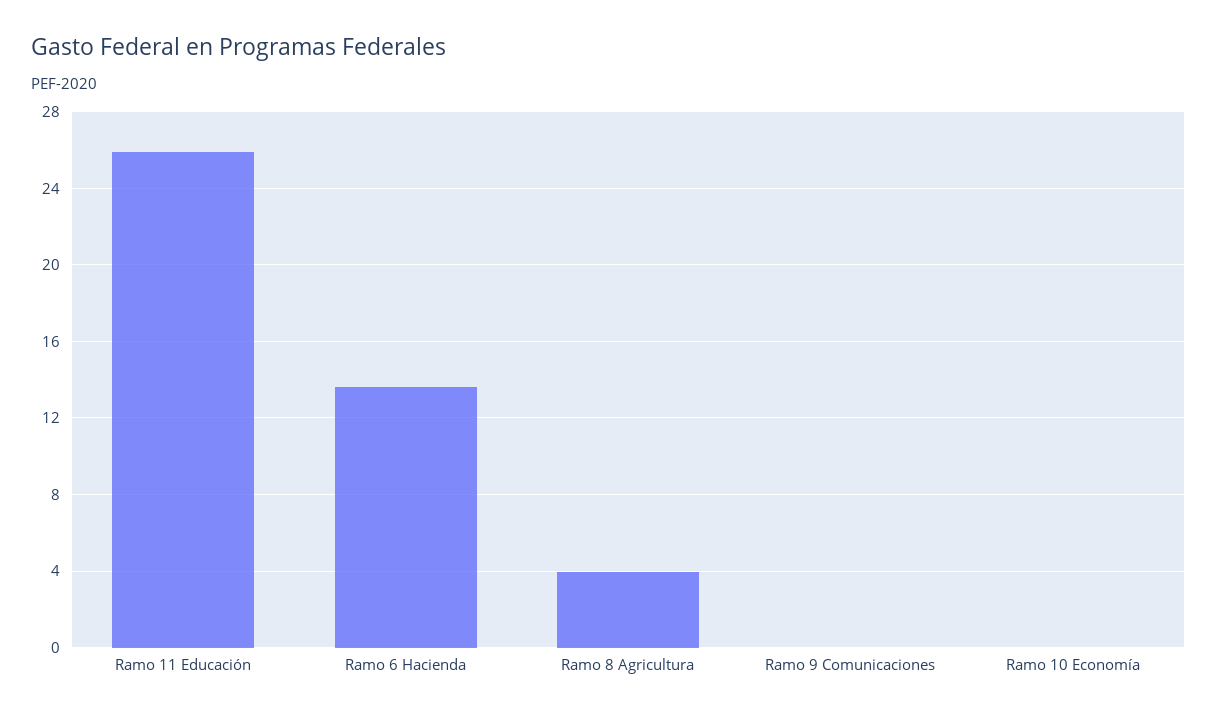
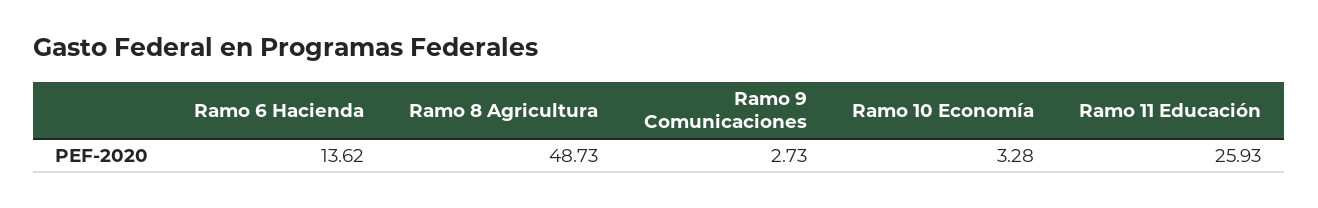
  {
    "Ramo 11 Educación": 25.93,
    "Ramo 6 Hacienda": 13.62,
-   "Ramo 8 Agricultura": 4,
+   "Ramo 8 Agricultura": 48.73,
-   "Ramo 9 Comunicaciones": 0,
+   "Ramo 9 Comunicaciones": 2.73,
-   "Ramo 10 Economía": 0
+   "Ramo 10 Economía": 3.28
  }

